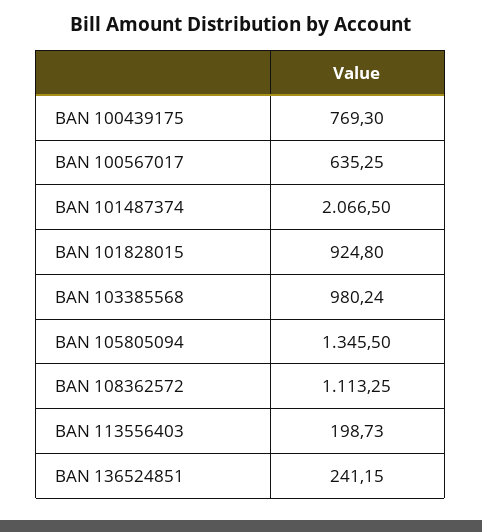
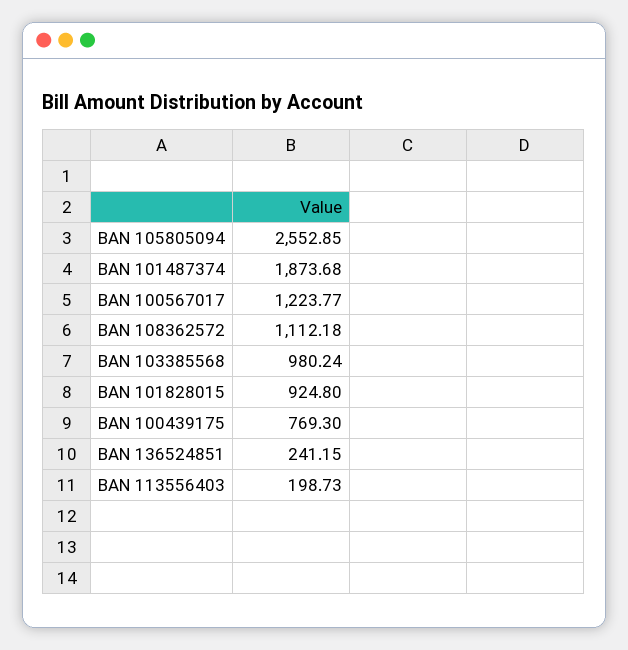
  {
    "BAN 100439175": 769.3,
-   "BAN 100567017": 635.25,
+   "BAN 100567017": 1223.77,
-   "BAN 101487374": 2066.5,
+   "BAN 101487374": 1873.68,
    "BAN 101828015": 924.8,
    "BAN 103385568": 980.24,
-   "BAN 105805094": 1345.5,
+   "BAN 105805094": 2552.85,
-   "BAN 108362572": 1113.25,
+   "BAN 108362572": 1112.18,
    "BAN 113556403": 198.73,
    "BAN 136524851": 241.15
  }

